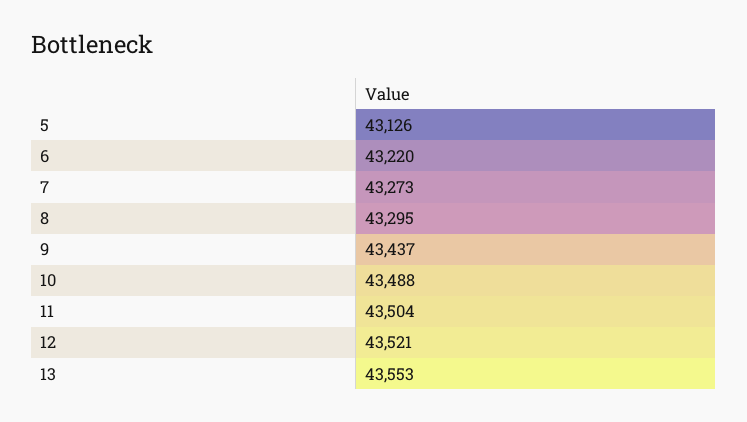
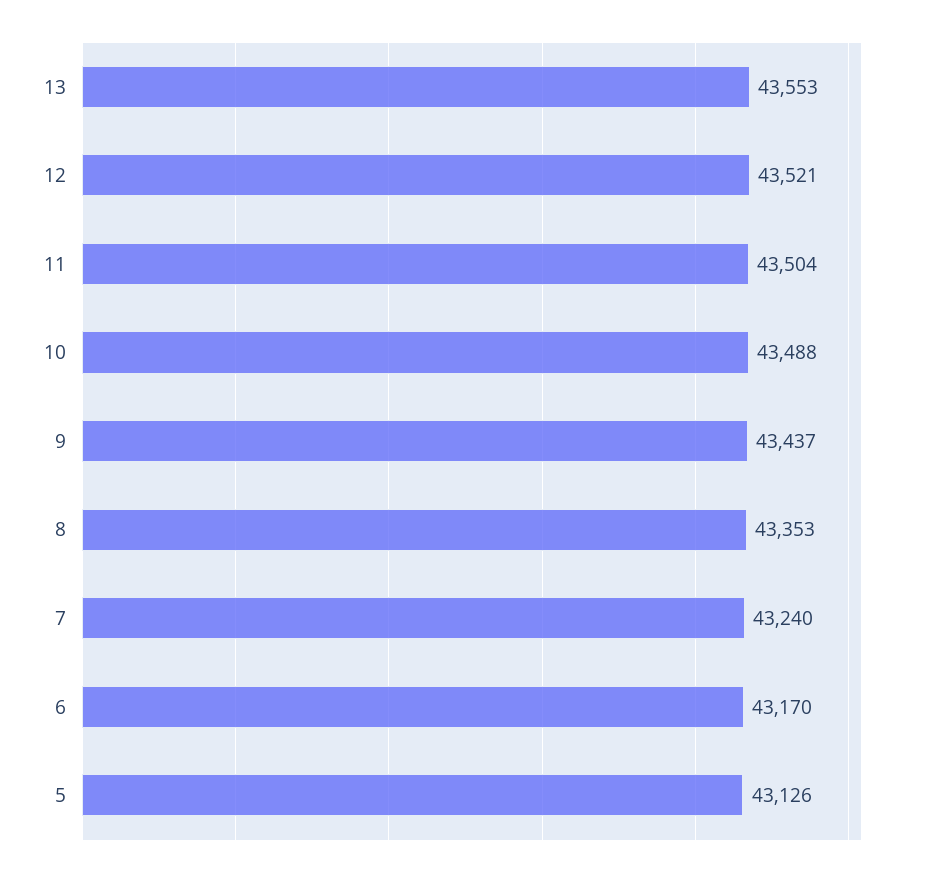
  {
    "5": 43126,
-   "6": 43220,
+   "6": 43170,
-   "7": 43273,
+   "7": 43240,
-   "8": 43295,
+   "8": 43353,
    "9": 43437,
    "10": 43488,
    "11": 43504,
    "12": 43521,
    "13": 43553
  }

